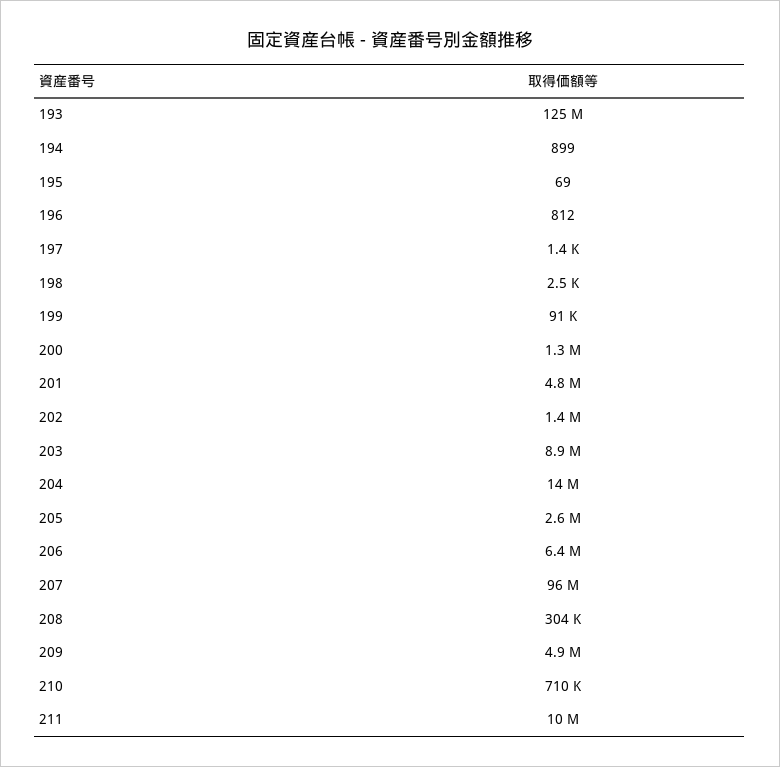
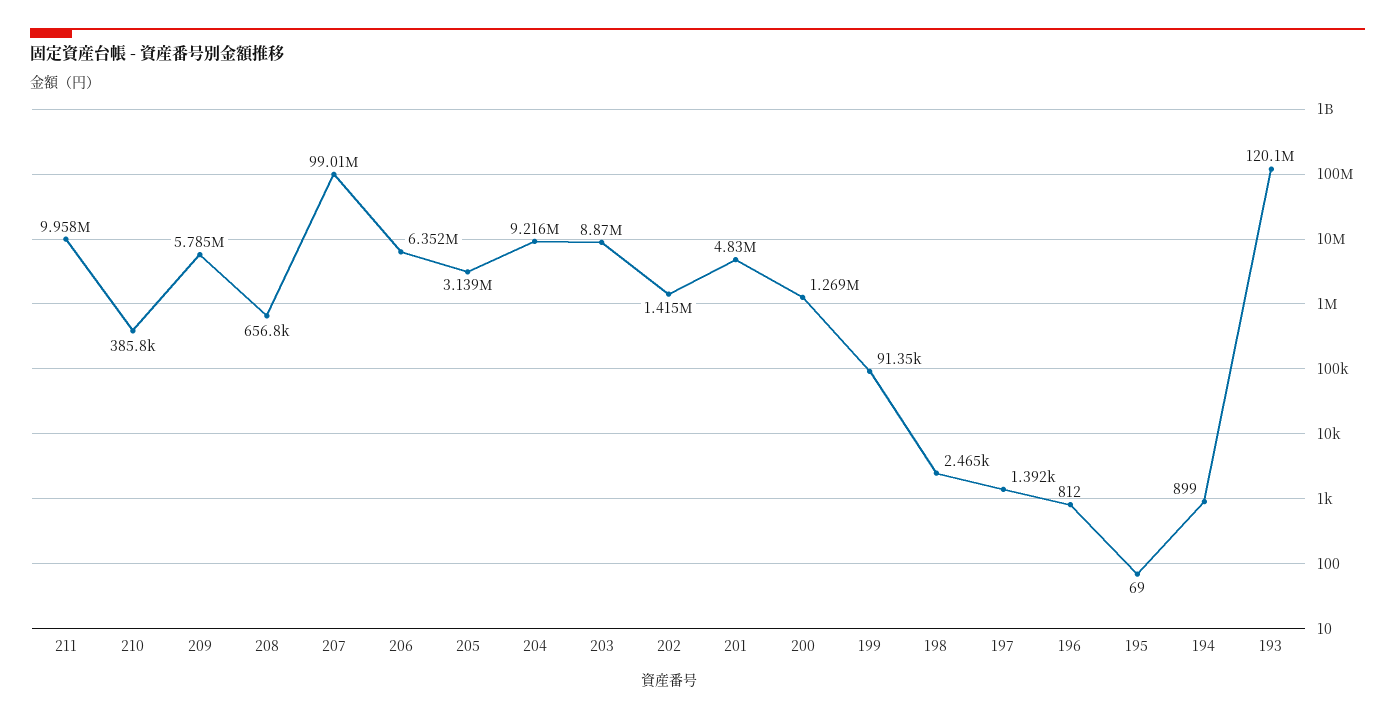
  {
-   "193": 125000000,
+   "193": 120100000,
    "194": 899,
    "195": 69,
    "196": 812,
    "197": 1392,
    "198": 2465,
    "199": 91350,
    "200": 1269000,
    "201": 4830000,
    "202": 1415000,
    "203": 8870000,
-   "204": 14000000,
+   "204": 9216000,
-   "205": 2600000,
+   "205": 3139000,
    "206": 6352000,
-   "207": 96000000,
+   "207": 99010000,
-   "208": 304000,
+   "208": 656800,
-   "209": 4900000,
+   "209": 5785000,
-   "210": 710000,
+   "210": 385800,
    "211": 9958000
  }

